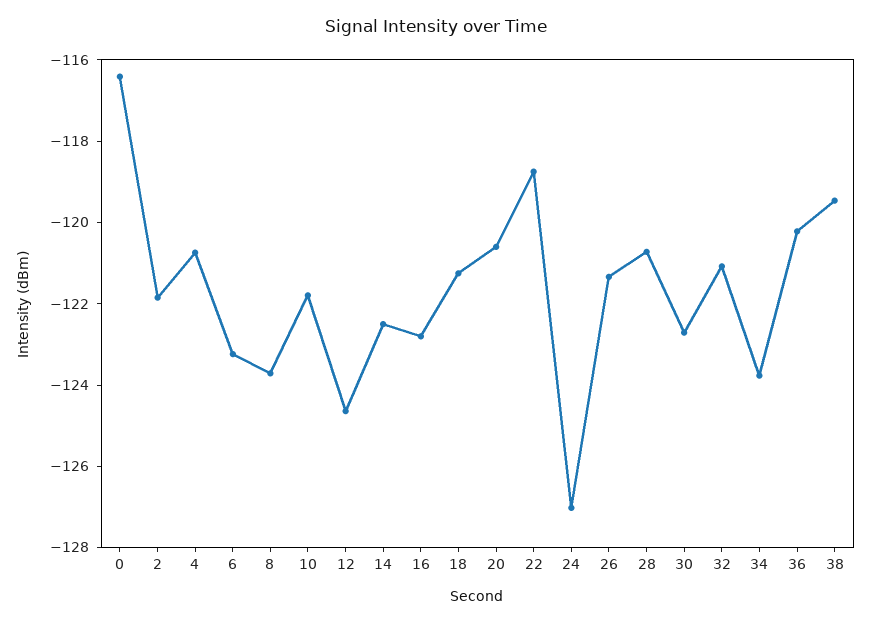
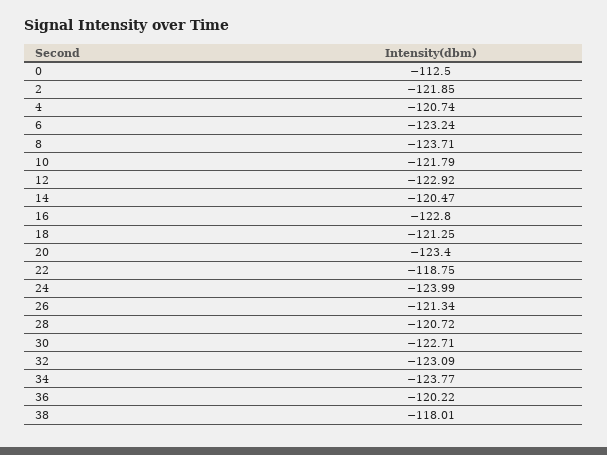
  {
-   "0": -116.5,
+   "0": -112.5,
    "2": -121.85,
    "4": -120.74,
    "6": -123.24,
    "8": -123.71,
    "10": -121.79,
-   "12": -124.5,
+   "12": -122.92,
-   "14": -122.5,
+   "14": -120.47,
    "16": -122.8,
    "18": -121.25,
-   "20": -120.5,
+   "20": -123.4,
    "22": -118.75,
-   "24": -127,
+   "24": -123.99,
    "26": -121.34,
    "28": -120.72,
    "30": -122.71,
-   "32": -121,
+   "32": -123.09,
    "34": -123.77,
    "36": -120.22,
-   "38": -119.5
+   "38": -118.01
  }

